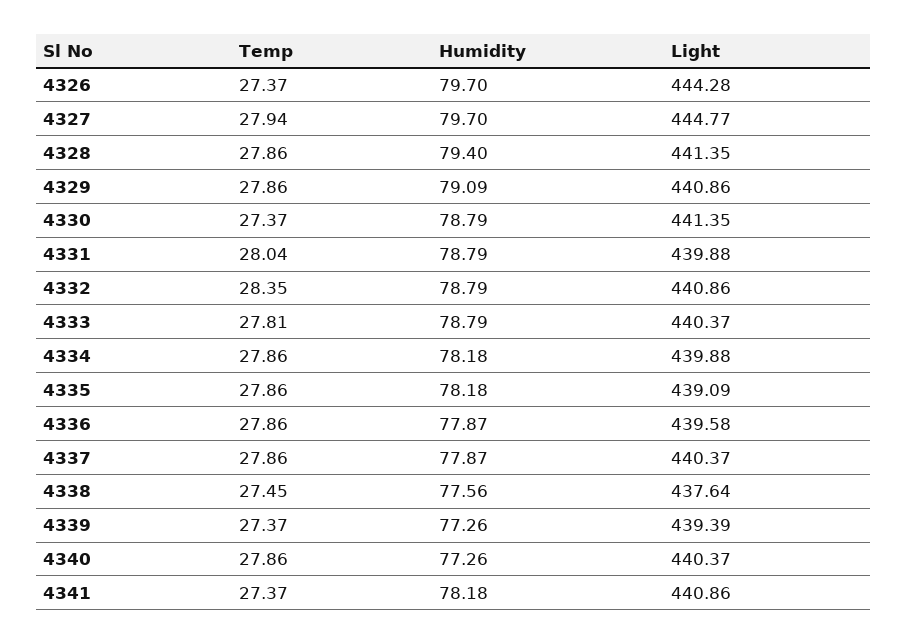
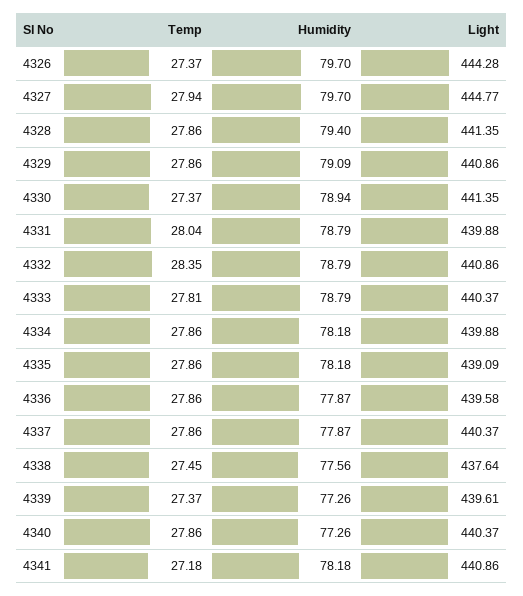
  {
    "Temp": {
      "4326": 27.37,
      "4327": 27.94,
      "4328": 27.86,
      "4329": 27.86,
      "4330": 27.37,
      "4331": 28.04,
      "4332": 28.35,
      "4333": 27.81,
      "4334": 27.86,
      "4335": 27.86,
      "4336": 27.86,
      "4337": 27.86,
      "4338": 27.45,
      "4339": 27.37,
      "4340": 27.86,
-     "4341": 27.37
+     "4341": 27.18
    },
    "Humidity": {
      "4326": 79.7,
      "4327": 79.7,
      "4328": 79.4,
      "4329": 79.09,
-     "4330": 78.79,
+     "4330": 78.94,
      "4331": 78.79,
      "4332": 78.79,
      "4333": 78.79,
      "4334": 78.18,
      "4335": 78.18,
      "4336": 77.87,
      "4337": 77.87,
      "4338": 77.56,
      "4339": 77.26,
      "4340": 77.26,
      "4341": 78.18
    },
    "Light": {
      "4326": 444.28,
      "4327": 444.77,
      "4328": 441.35,
      "4329": 440.86,
      "4330": 441.35,
      "4331": 439.88,
      "4332": 440.86,
      "4333": 440.37,
      "4334": 439.88,
      "4335": 439.09,
      "4336": 439.58,
      "4337": 440.37,
      "4338": 437.64,
-     "4339": 439.39,
+     "4339": 439.61,
      "4340": 440.37,
      "4341": 440.86
    }
  }

